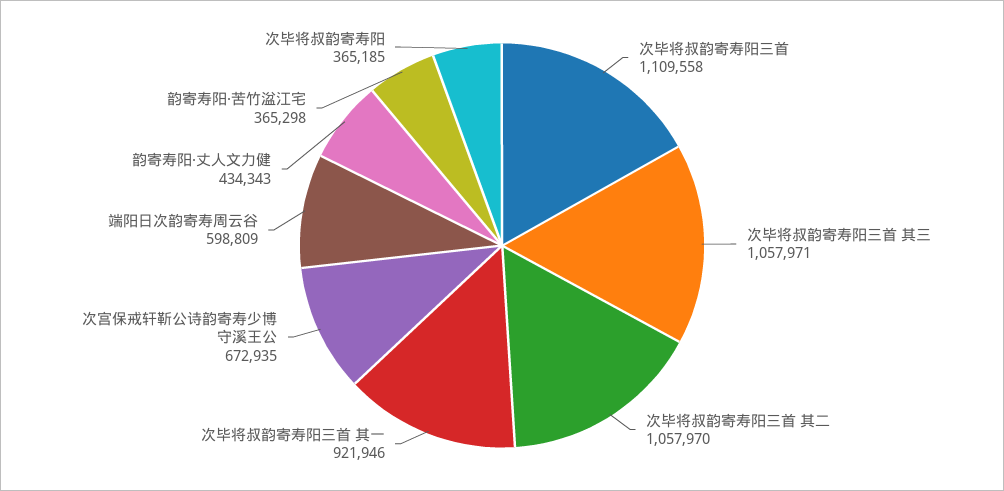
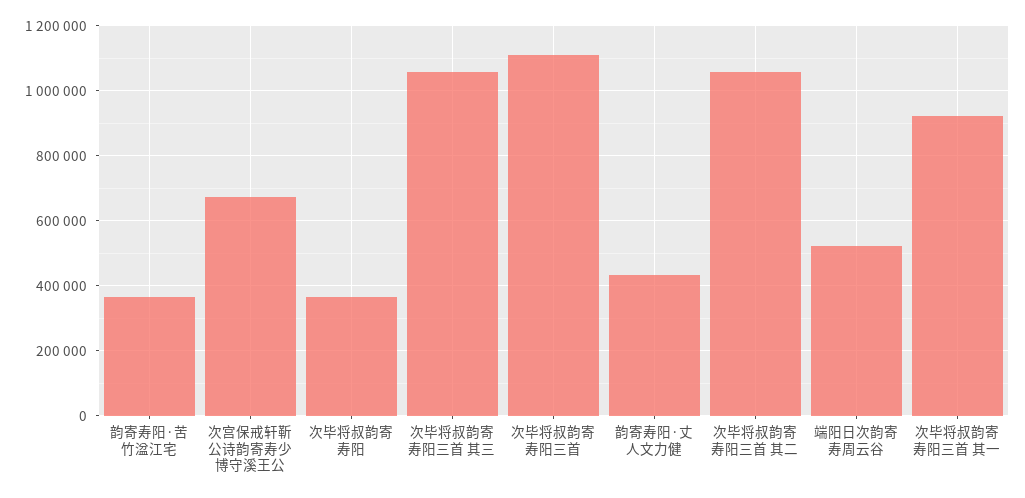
  {
    "次毕将叔韵寄寿阳三首": 1109558,
    "次毕将叔韵寄寿阳三首 其三": 1057971,
    "次毕将叔韵寄寿阳三首 其二": 1057970,
    "次毕将叔韵寄寿阳三首 其一": 921946,
    "次宫保戒轩靳公诗韵寄寿少博守溪王公": 672935,
-   "端阳日次韵寄寿周云谷": 598809,
+   "端阳日次韵寄寿周云谷": 520000,
    "韵寄寿阳·丈人文力健": 434343,
    "韵寄寿阳·苦竹湓江宅": 365298,
    "次毕将叔韵寄寿阳": 365185
  }

